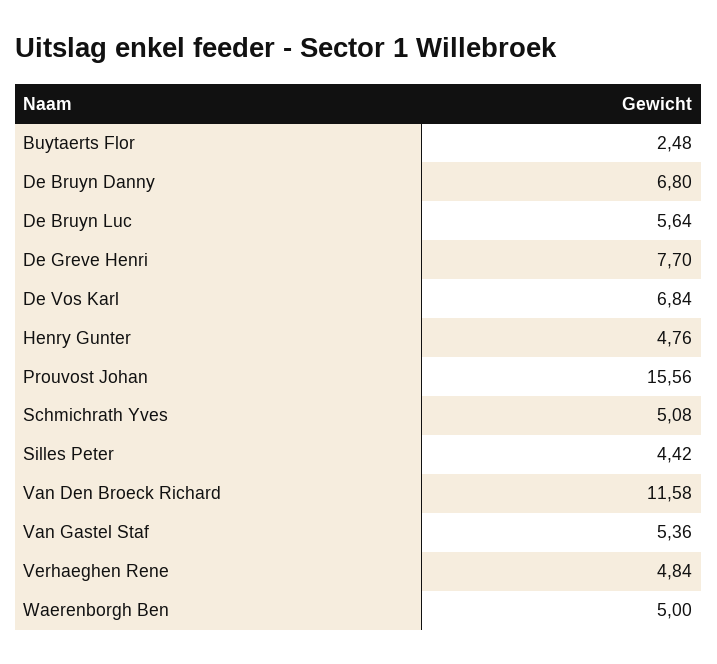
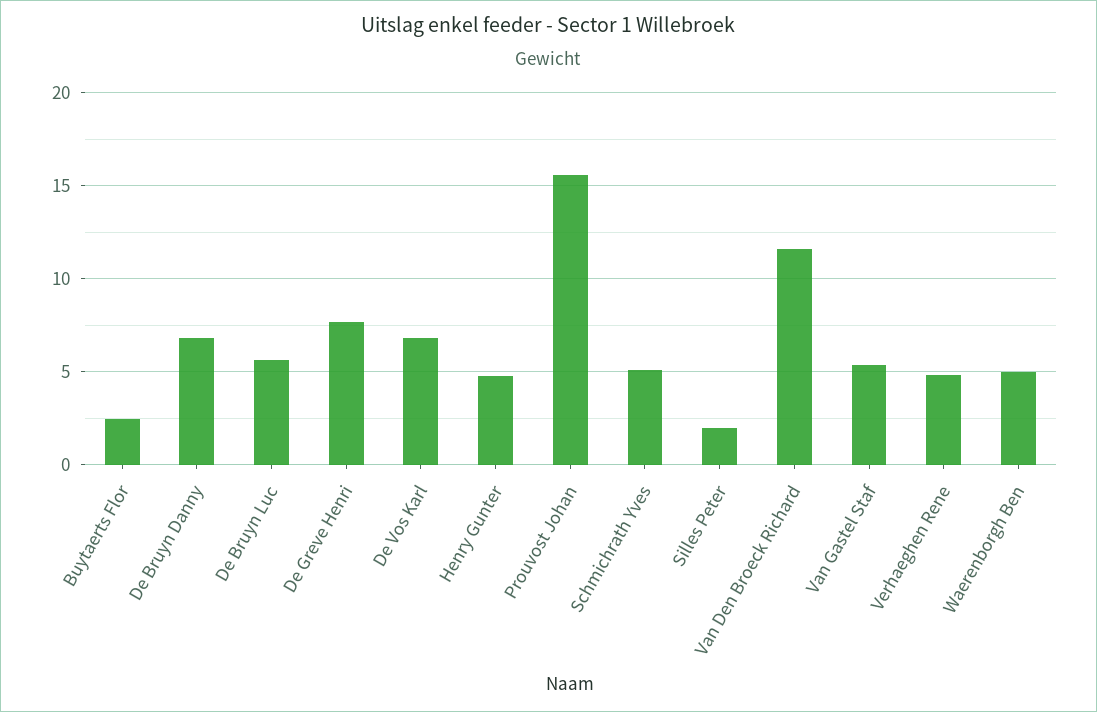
  {
    "Buytaerts Flor": 2.48,
    "De Bruyn Danny": 6.8,
    "De Bruyn Luc": 5.64,
    "De Greve Henri": 7.7,
    "De Vos Karl": 6.84,
    "Henry Gunter": 4.76,
    "Prouvost Johan": 15.56,
    "Schmichrath Yves": 5.08,
-   "Silles Peter": 4.42,
+   "Silles Peter": 2,
    "Van Den Broeck Richard": 11.58,
    "Van Gastel Staf": 5.36,
    "Verhaeghen Rene": 4.84,
    "Waerenborgh Ben": 5
  }

